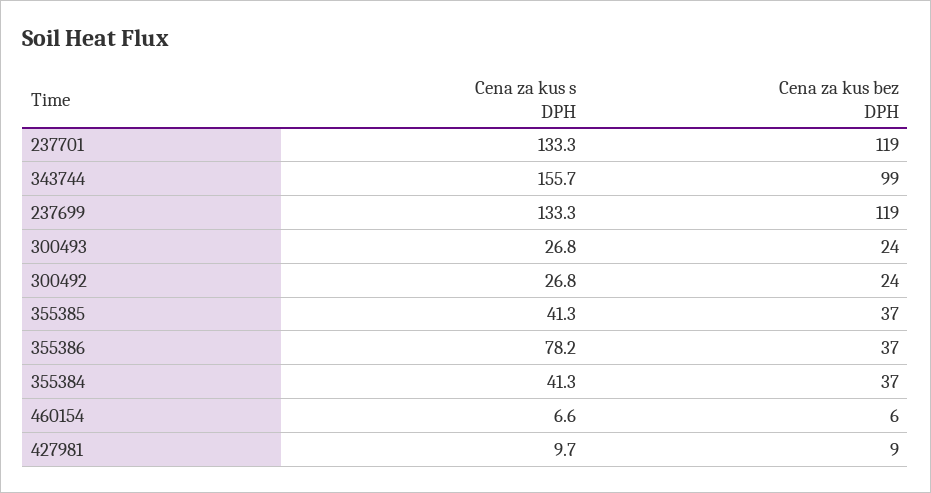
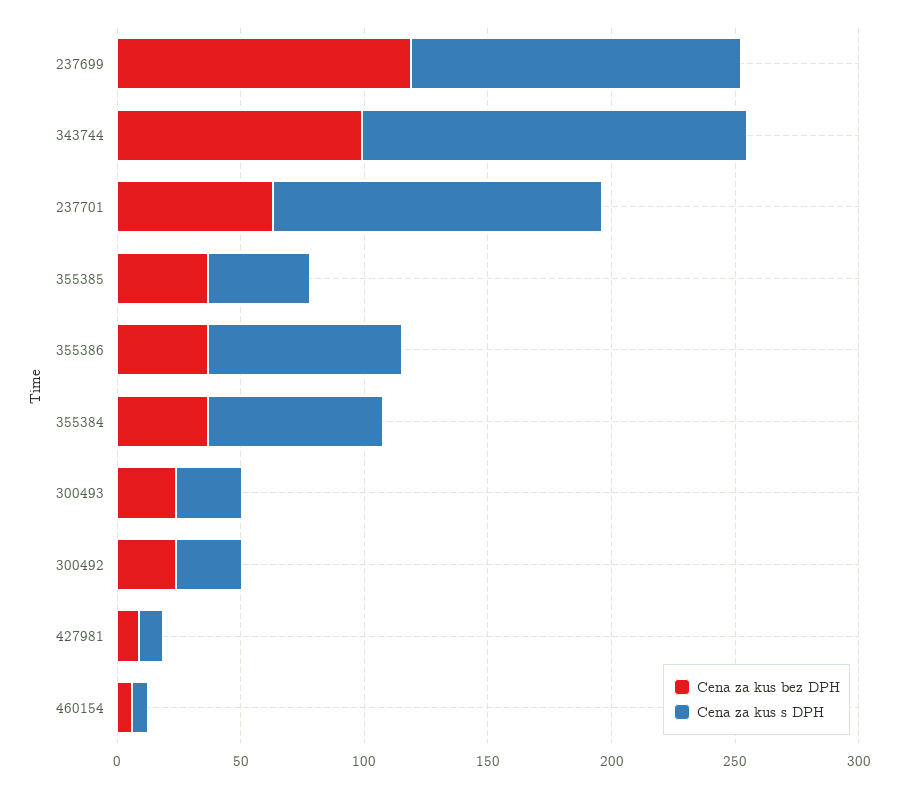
  {
    "Cena za kus s DPH": {
      "237701": 133.3,
      "343744": 155.7,
      "237699": 133.3,
      "300493": 26.8,
      "300492": 26.8,
      "355385": 41.3,
      "355386": 78.2,
-     "355384": 41.3,
+     "355384": 70,
      "460154": 6.6,
      "427981": 9.7
    },
    "Cena za kus bez DPH": {
-     "237701": 119,
+     "237701": 60,
      "343744": 99,
      "237699": 119,
      "300493": 24,
      "300492": 24,
      "355385": 37,
      "355386": 37,
      "355384": 37,
      "460154": 6,
      "427981": 9
    }
  }

